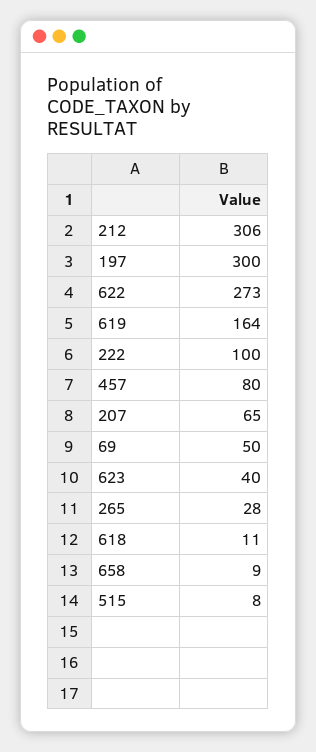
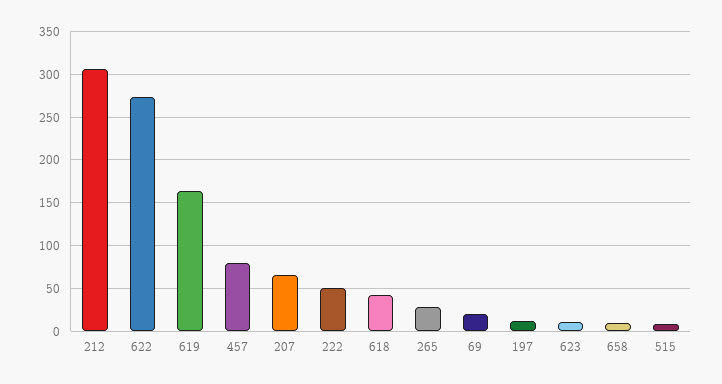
  {
    "212": 306,
-   "197": 300,
+   "197": 10,
    "622": 273,
    "619": 164,
-   "222": 100,
+   "222": 50,
    "457": 80,
    "207": 65,
-   "69": 50,
+   "69": 20,
-   "623": 40,
+   "623": 10,
    "265": 28,
-   "618": 11,
+   "618": 40,
    "658": 9,
    "515": 8
  }

